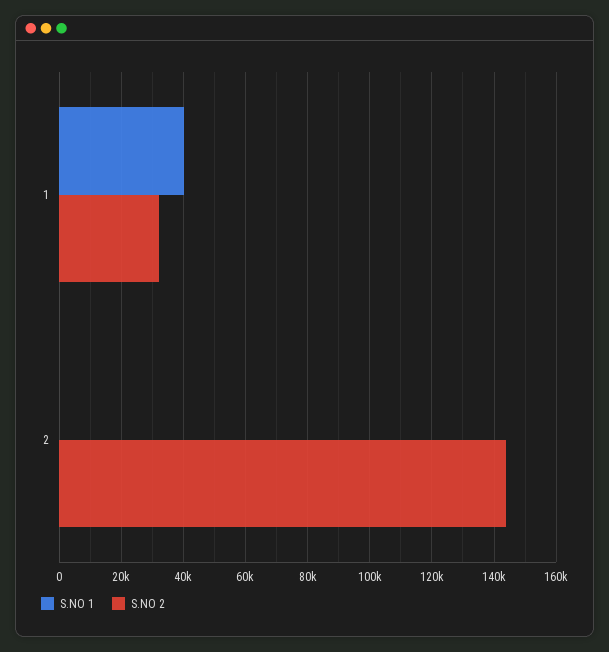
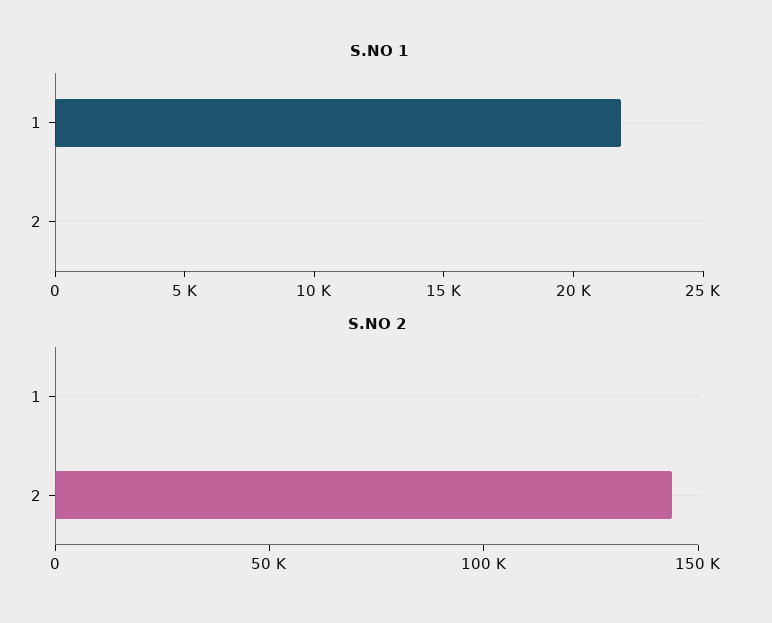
  {
    "S.NO 1": {
-     "1": 40000,
+     "1": 22000,
      "2": 0
    },
    "S.NO 2": {
-     "1": 32000,
+     "1": 0,
      "2": 144000
    }
  }

